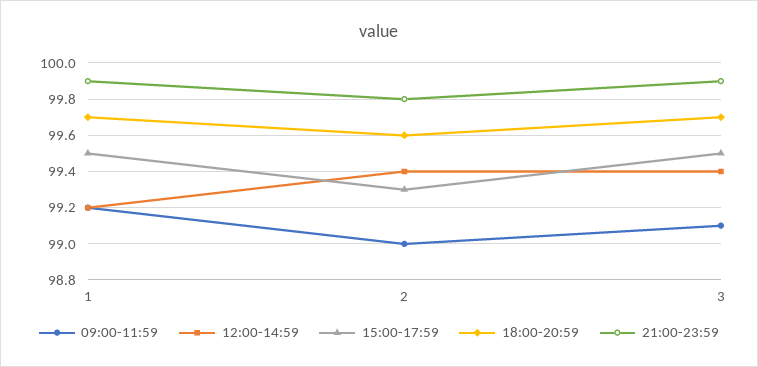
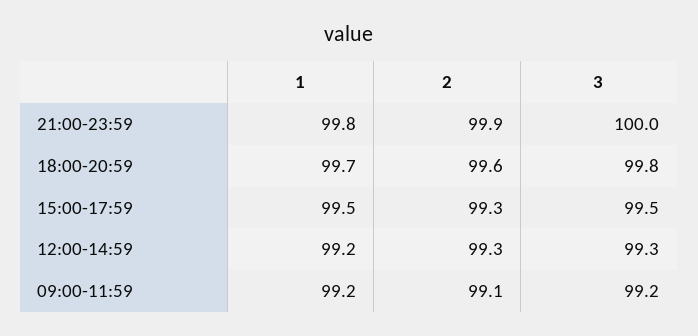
  {
    "09:00-11:59": {
      "1": 99.2,
-     "2": 99,
+     "2": 99.1,
-     "3": 99.1
+     "3": 99.2
    },
    "12:00-14:59": {
      "1": 99.2,
-     "2": 99.4,
+     "2": 99.3,
-     "3": 99.4
+     "3": 99.3
    },
    "15:00-17:59": {
      "1": 99.5,
      "2": 99.3,
      "3": 99.5
    },
    "18:00-20:59": {
      "1": 99.7,
      "2": 99.6,
-     "3": 99.7
+     "3": 99.8
    },
    "21:00-23:59": {
-     "1": 99.9,
+     "1": 99.8,
-     "2": 99.8,
+     "2": 99.9,
-     "3": 99.9
+     "3": 100
    }
  }

